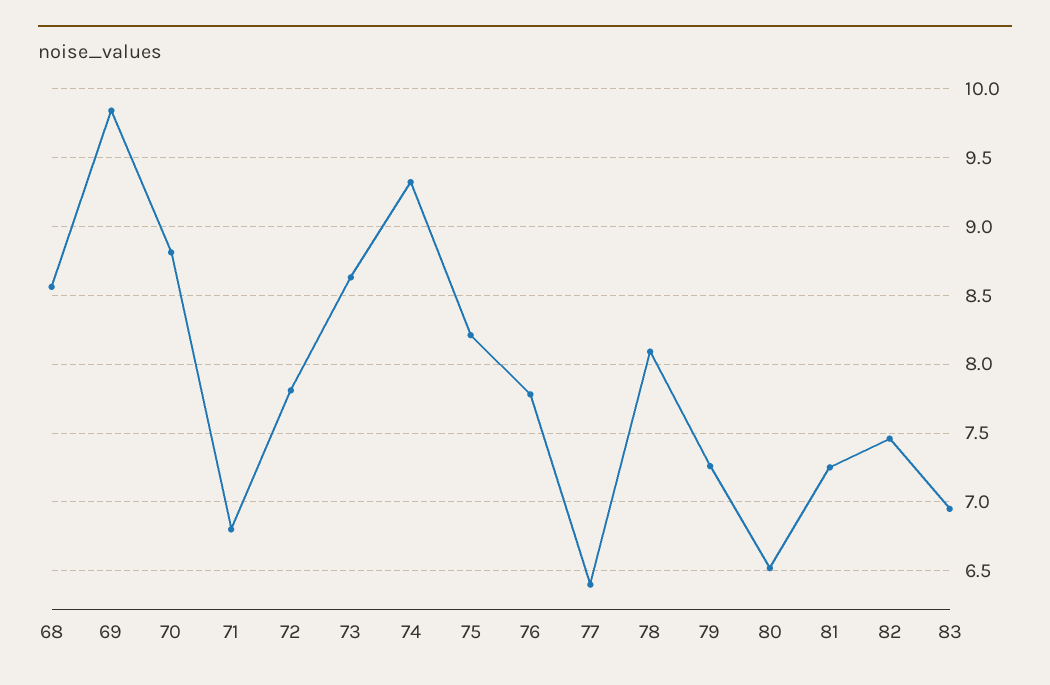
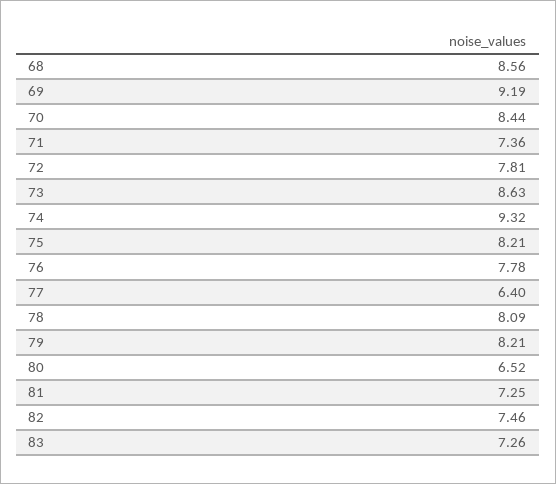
  {
    "68": 8.56,
-   "69": 9.85,
+   "69": 9.19,
-   "70": 8.8,
+   "70": 8.44,
-   "71": 6.8,
+   "71": 7.36,
    "72": 7.81,
    "73": 8.63,
    "74": 9.32,
    "75": 8.21,
    "76": 7.78,
    "77": 6.4,
    "78": 8.09,
-   "79": 7.25,
+   "79": 8.21,
    "80": 6.52,
    "81": 7.25,
    "82": 7.46,
-   "83": 6.95
+   "83": 7.26
  }

